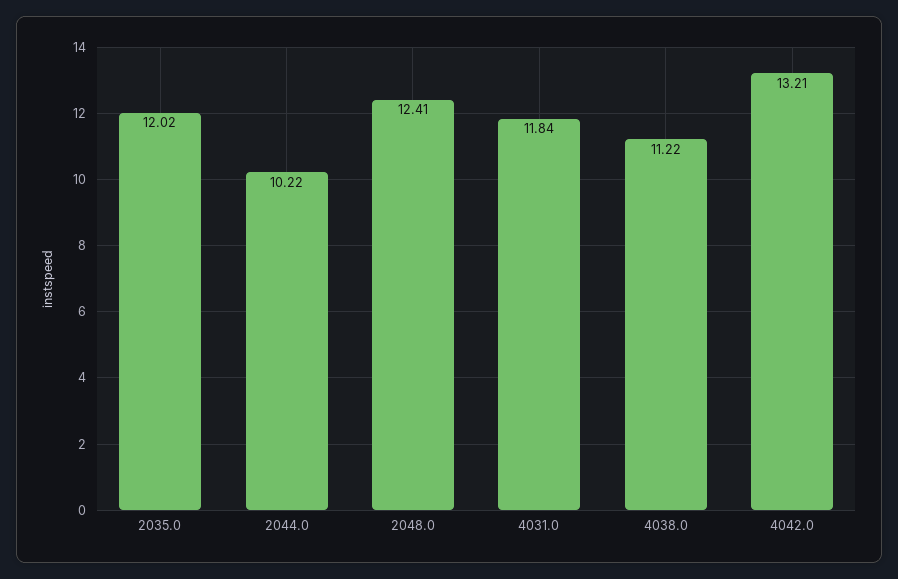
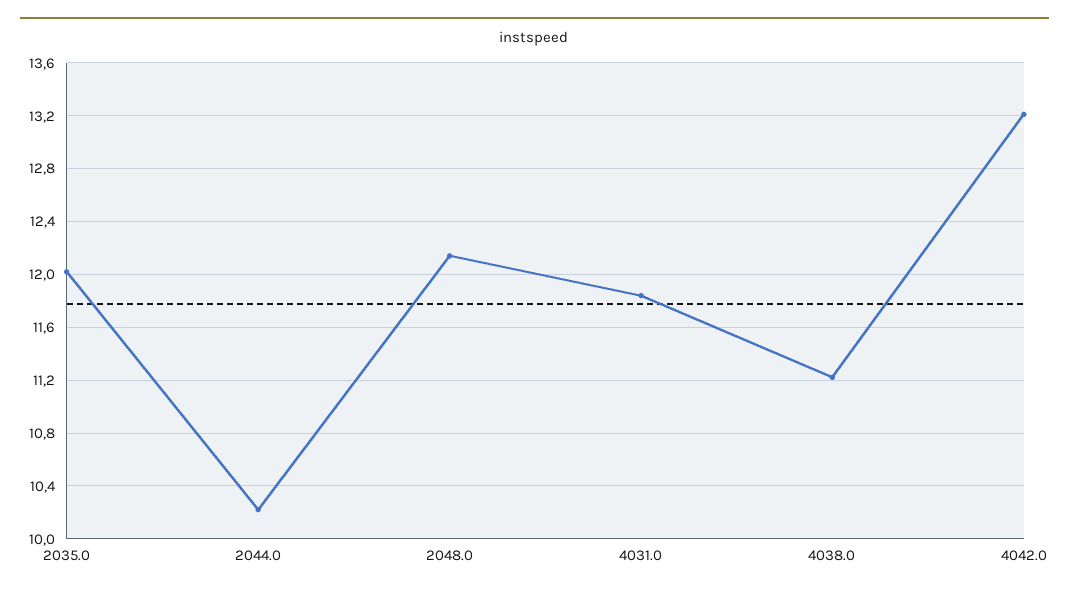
  {
    "2035.0": 12.02,
    "2044.0": 10.22,
-   "2048.0": 12.41,
+   "2048.0": 12.15,
    "4031.0": 11.84,
    "4038.0": 11.22,
    "4042.0": 13.21
  }

